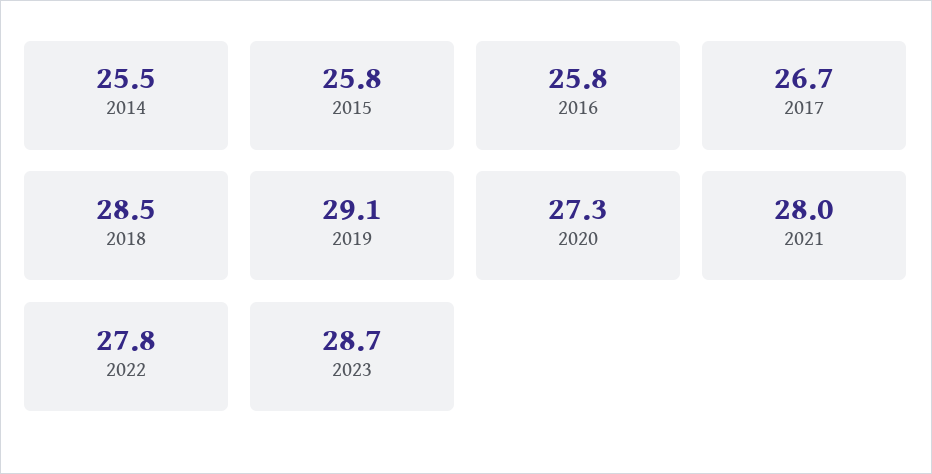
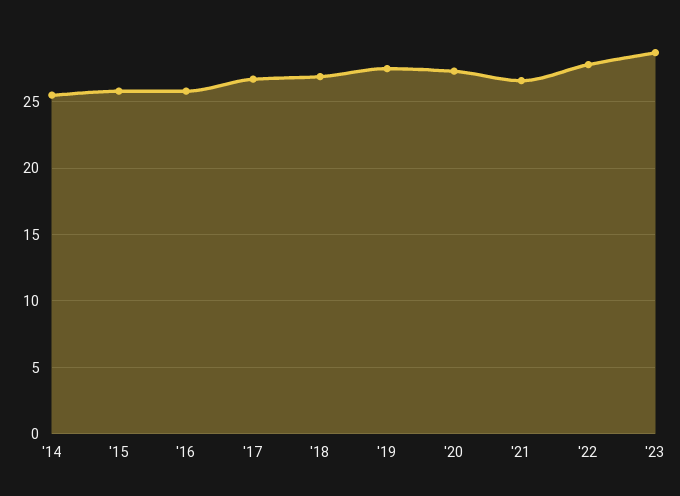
  {
    "2014": 25.5,
    "2015": 25.8,
    "2016": 25.8,
    "2017": 26.7,
-   "2018": 28.5,
+   "2018": 27,
-   "2019": 29.1,
+   "2019": 27.5,
    "2020": 27.3,
-   "2021": 28,
+   "2021": 26.5,
    "2022": 27.8,
    "2023": 28.7
  }

